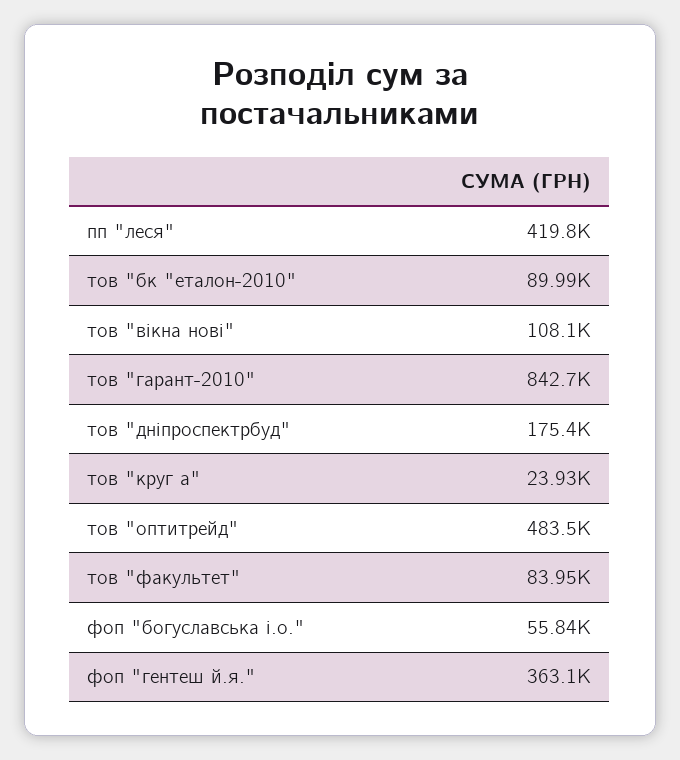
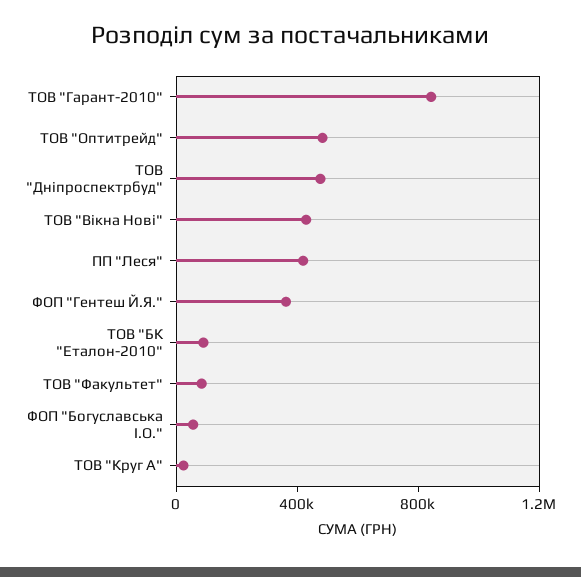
  {
    "пп \"леся\"": 419800,
    "тов \"бк \"еталон-2010\"": 89990,
-   "тов \"вікна нові\"": 108100,
+   "тов \"вікна нові\"": 400000,
    "тов \"гарант-2010\"": 842700,
-   "тов \"дніпроспектрбуд\"": 175400,
+   "тов \"дніпроспектрбуд\"": 500000,
    "тов \"круг а\"": 23930,
    "тов \"оптитрейд\"": 483500,
    "тов \"факультет\"": 83950,
    "фоп \"богуславська i.о.\"": 55840,
    "фоп \"гентеш й.я.\"": 363100
  }

